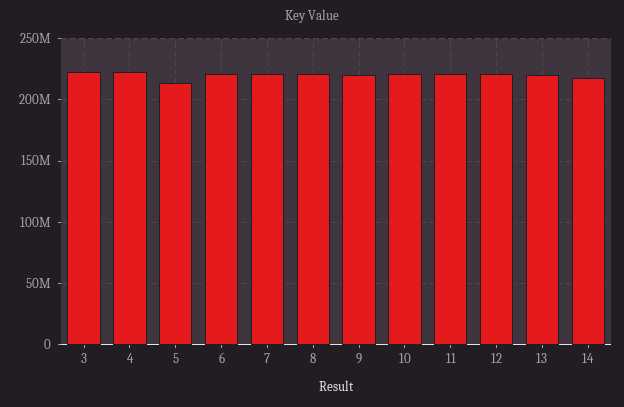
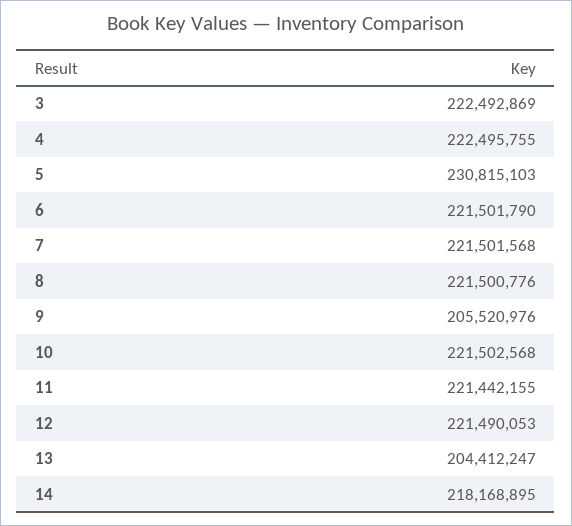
  {
    "3": 222492869,
    "4": 222495755,
-   "5": 215000000,
+   "5": 230815103,
    "6": 221501790,
    "7": 221501568,
    "8": 221500776,
-   "9": 220000000,
+   "9": 205520976,
    "10": 221502568,
    "11": 221442155,
    "12": 221490053,
-   "13": 220000000,
+   "13": 204412247,
    "14": 218168895
  }

